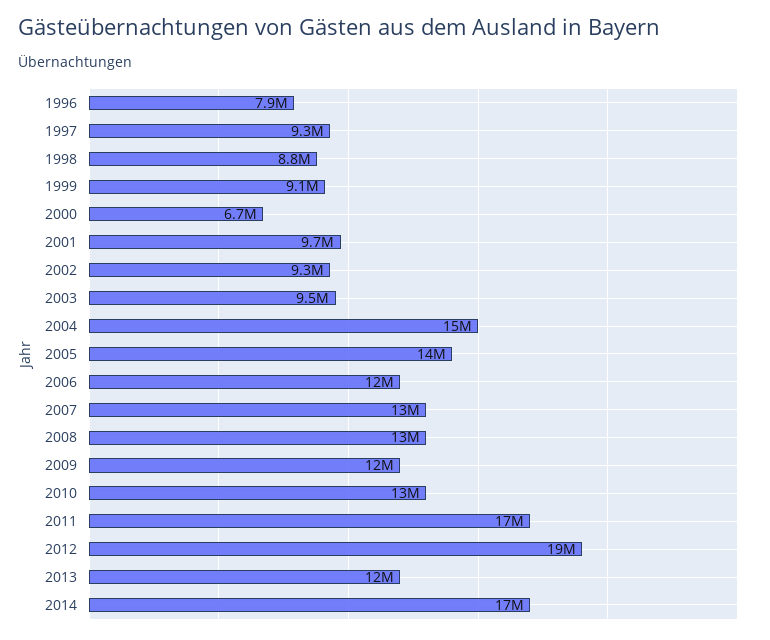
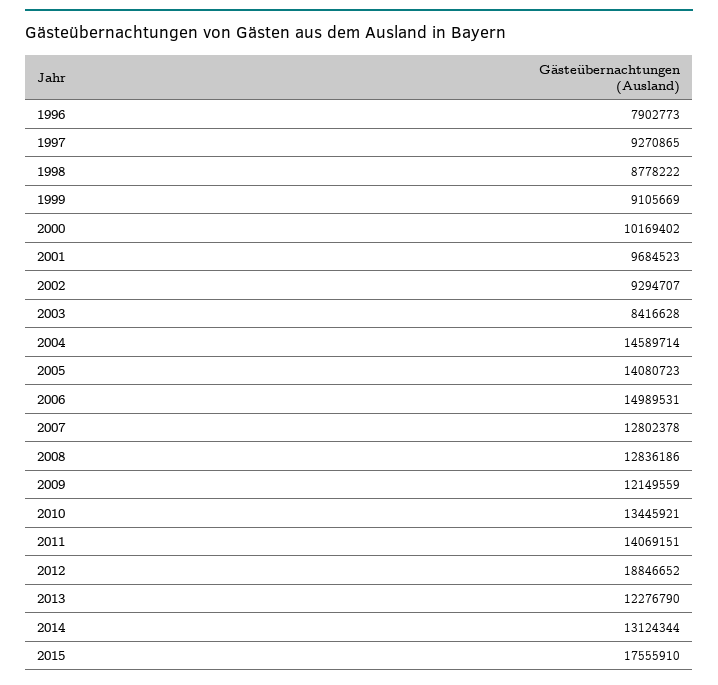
  {
    "1996": 7902773,
    "1997": 9270865,
    "1998": 8778222,
    "1999": 9105669,
-   "2000": 6700000,
+   "2000": 10169402,
    "2001": 9684523,
    "2002": 9294707,
-   "2003": 9500000,
+   "2003": 8416628,
    "2004": 14589714,
    "2005": 14080723,
-   "2006": 12000000,
+   "2006": 14989531,
    "2007": 12802378,
    "2008": 12836186,
    "2009": 12149559,
    "2010": 13445921,
-   "2011": 17000000,
+   "2011": 14069151,
    "2012": 18846652,
    "2013": 12276790,
-   "2014": 17000000
+   "2014": 13124344,
+   "2015": 17555910
  }

